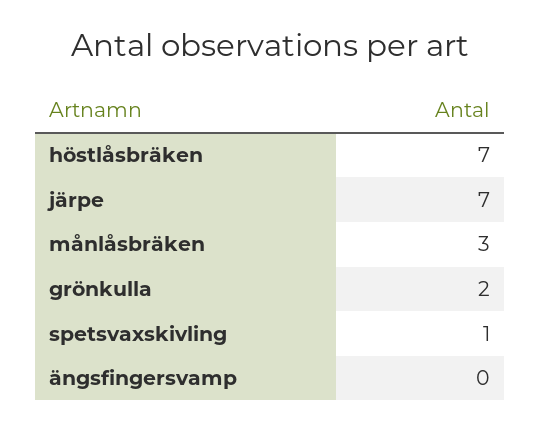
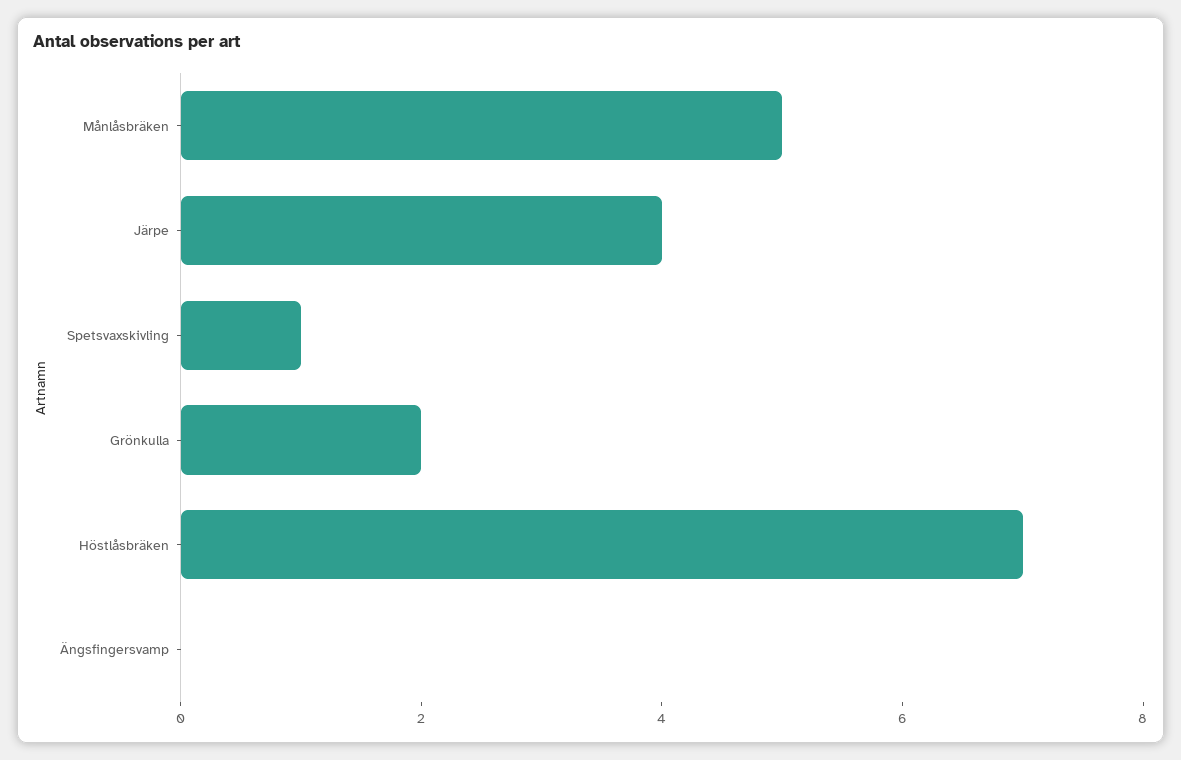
  {
    "höstlåsbräken": 7,
-   "järpe": 7,
+   "järpe": 4,
-   "månlåsbräken": 3,
+   "månlåsbräken": 5,
    "grönkulla": 2,
    "spetsvaxskivling": 1,
    "ängsfingersvamp": 0
  }

